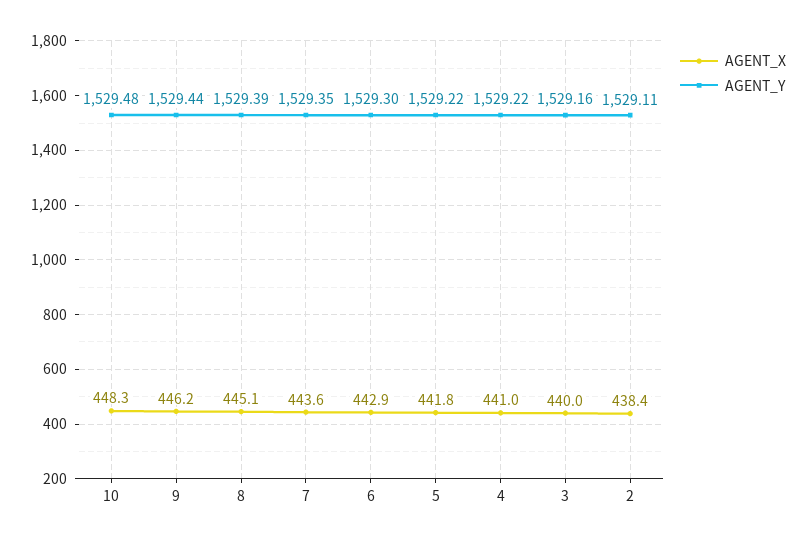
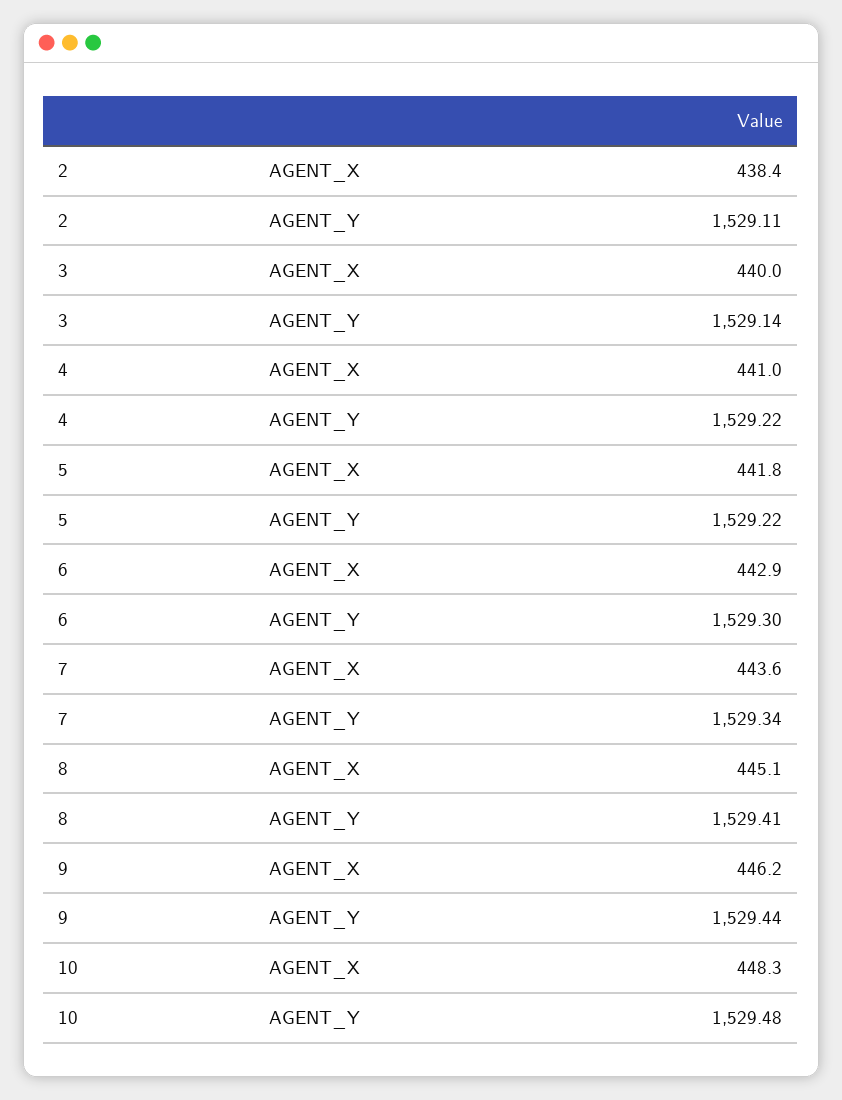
  {
    "AGENT_X": {
      "10": 448.3,
      "9": 446.2,
      "8": 445.1,
      "7": 443.6,
      "6": 442.9,
      "5": 441.8,
      "4": 441,
      "3": 440,
      "2": 438.4
    },
    "AGENT_Y": {
      "10": 1529.48,
      "9": 1529.44,
-     "8": 1529.39,
+     "8": 1529.41,
-     "7": 1529.35,
+     "7": 1529.34,
      "6": 1529.3,
      "5": 1529.22,
      "4": 1529.22,
-     "3": 1529.16,
+     "3": 1529.14,
      "2": 1529.11
    }
  }

